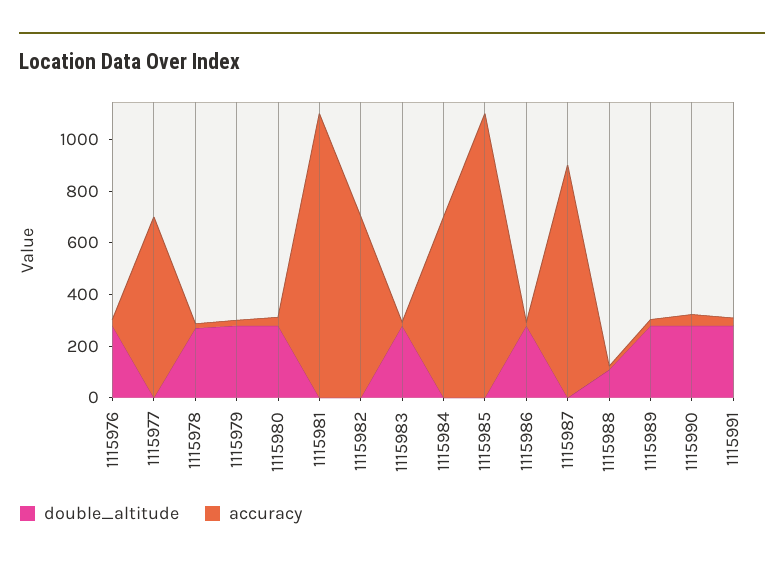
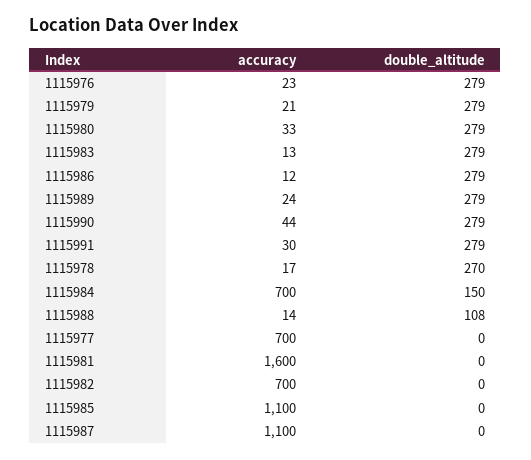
  {
    "double_altitude": {
      "1115976": 279,
      "1115977": 0,
      "1115978": 270,
      "1115979": 279,
      "1115980": 279,
      "1115981": 0,
      "1115982": 0,
      "1115983": 279,
-     "1115984": 0,
+     "1115984": 150,
      "1115985": 0,
      "1115986": 279,
      "1115987": 0,
      "1115988": 108,
      "1115989": 279,
      "1115990": 279,
      "1115991": 279
    },
    "accuracy": {
      "1115976": 23,
      "1115977": 700,
      "1115978": 17,
      "1115979": 21,
      "1115980": 33,
-     "1115981": 1100,
+     "1115981": 1600,
      "1115982": 700,
      "1115983": 13,
      "1115984": 700,
      "1115985": 1100,
      "1115986": 12,
-     "1115987": 900,
+     "1115987": 1100,
      "1115988": 14,
      "1115989": 24,
      "1115990": 44,
      "1115991": 30
    }
  }

